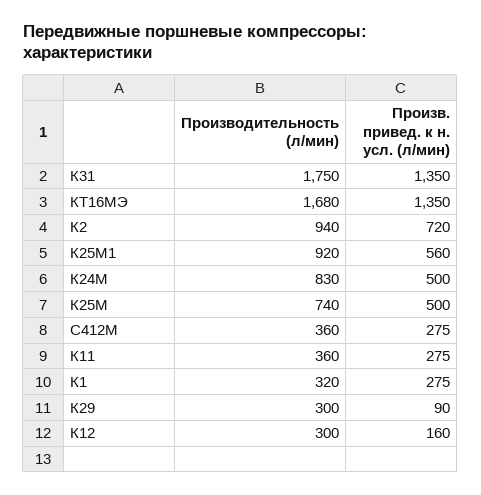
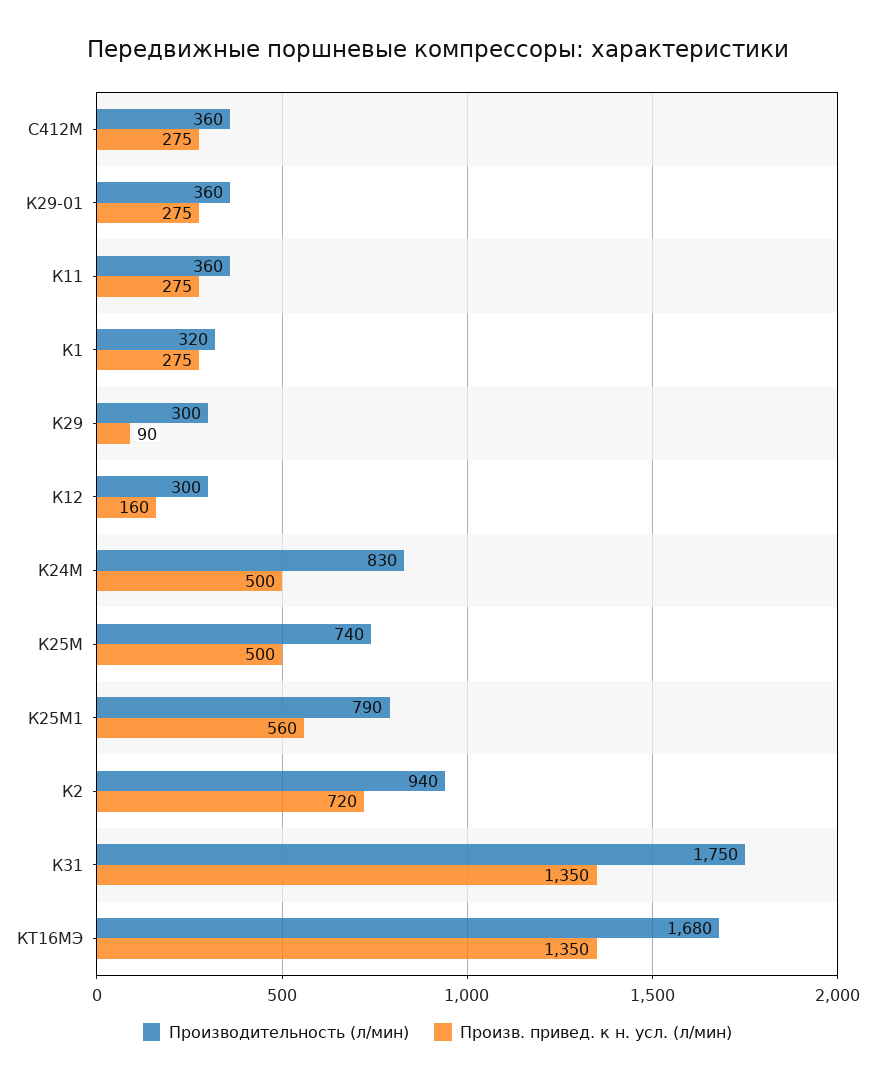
  {
    "Производительность (л/мин)": {
      "К31": 1750,
      "КТ16МЭ": 1680,
      "К2": 940,
-     "К25М1": 920,
+     "К25М1": 790,
      "К24М": 830,
      "К25М": 740,
      "С412М": 360,
      "К11": 360,
      "К1": 320,
      "К29": 300,
-     "К12": 300
+     "К12": 300,
+     "К29-01": 360
    },
    "Произв. привед. к н. усл. (л/мин)": {
      "К31": 1350,
      "КТ16МЭ": 1350,
      "К2": 720,
      "К25М1": 560,
      "К24М": 500,
      "К25М": 500,
      "С412М": 275,
      "К11": 275,
      "К1": 275,
      "К29": 90,
-     "К12": 160
+     "К12": 160,
+     "К29-01": 275
    }
  }

